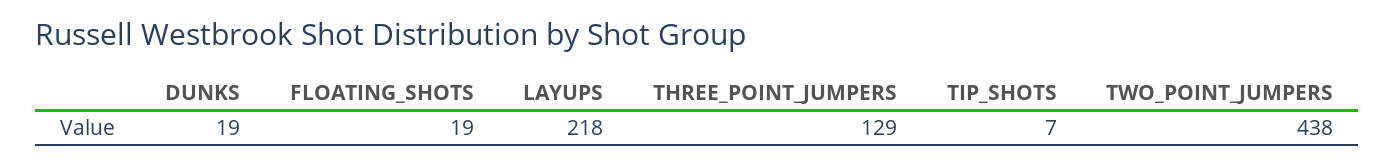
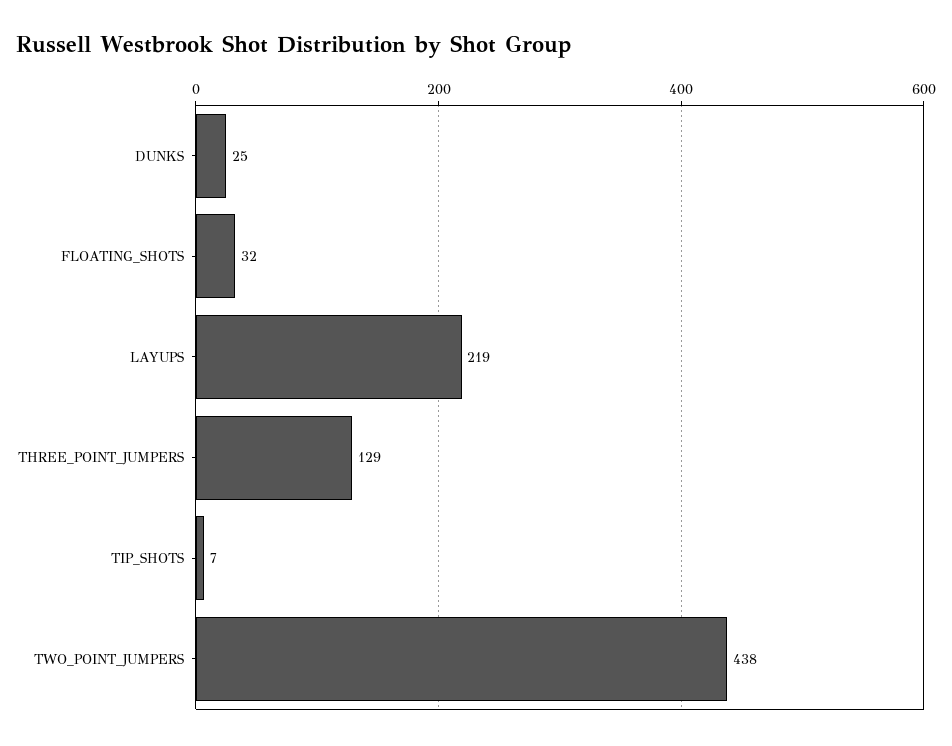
  {
-   "DUNKS": 19,
+   "DUNKS": 25,
-   "FLOATING_SHOTS": 19,
+   "FLOATING_SHOTS": 32,
-   "LAYUPS": 218,
+   "LAYUPS": 219,
    "THREE_POINT_JUMPERS": 129,
    "TIP_SHOTS": 7,
    "TWO_POINT_JUMPERS": 438
  }

